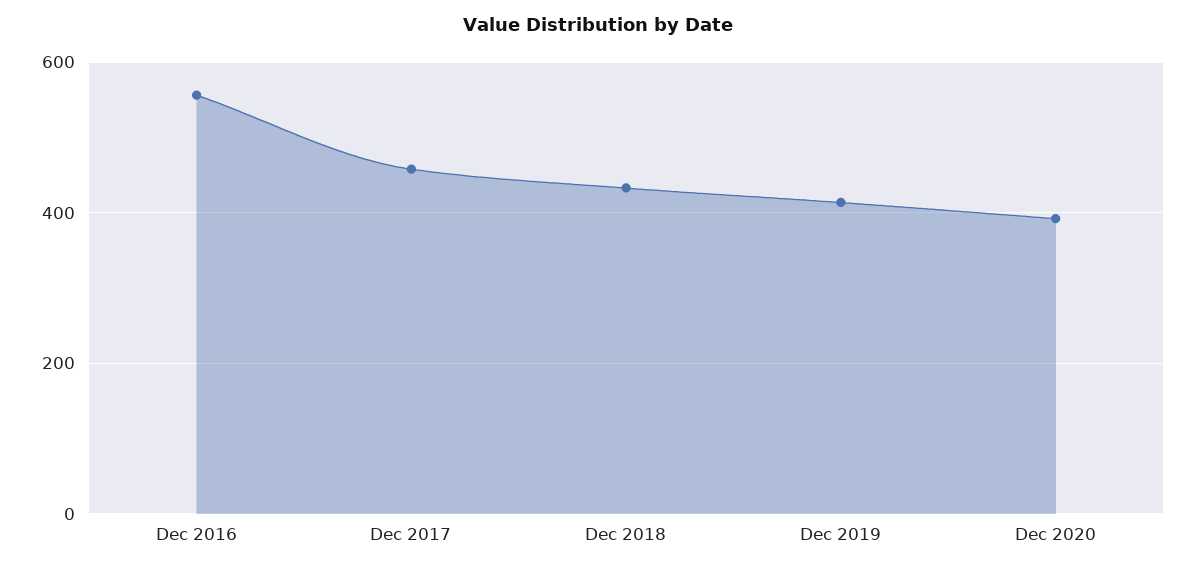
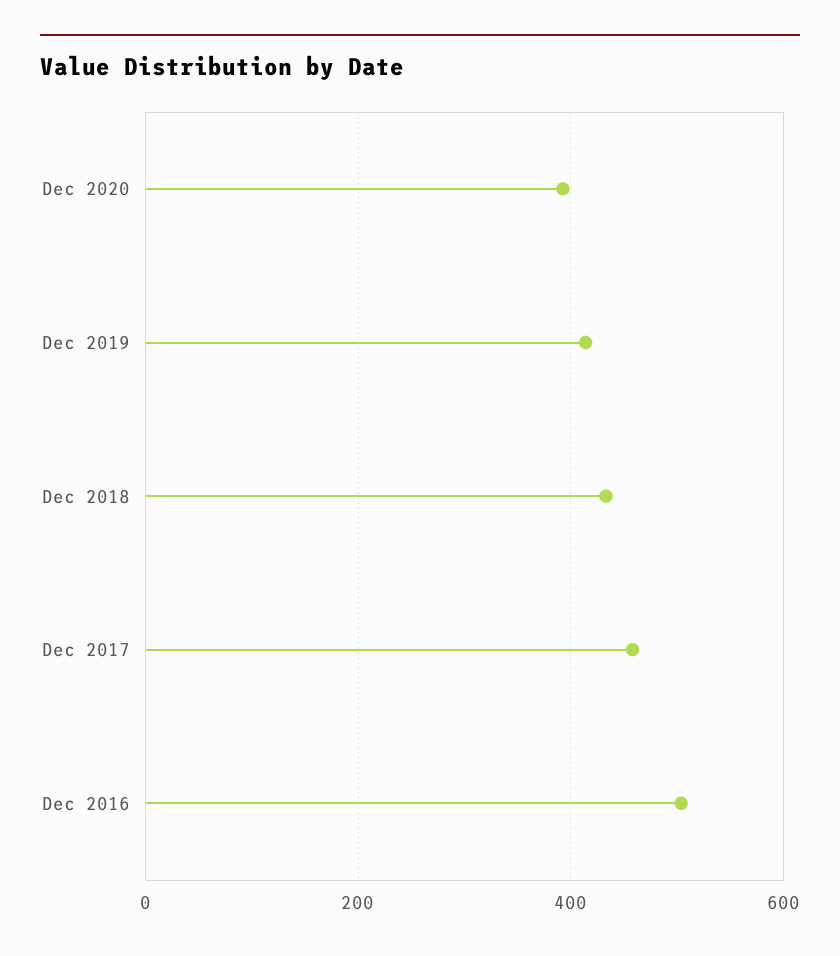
  {
-   "Dec 2016": 560,
+   "Dec 2016": 500,
    "Dec 2017": 460,
    "Dec 2018": 440,
    "Dec 2019": 420,
    "Dec 2020": 400
  }

